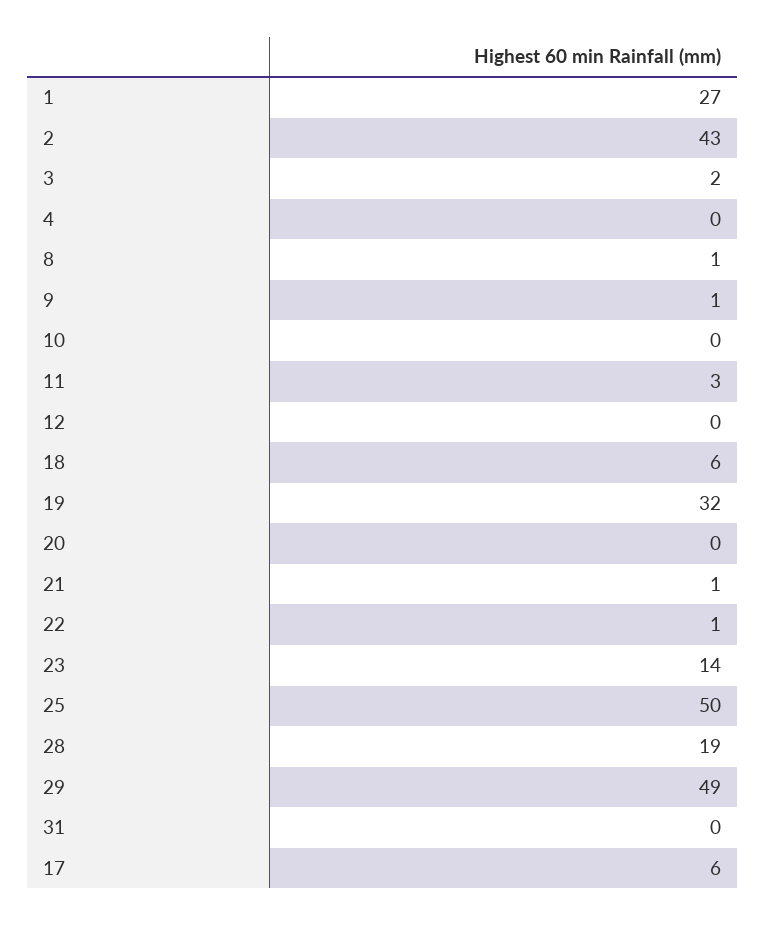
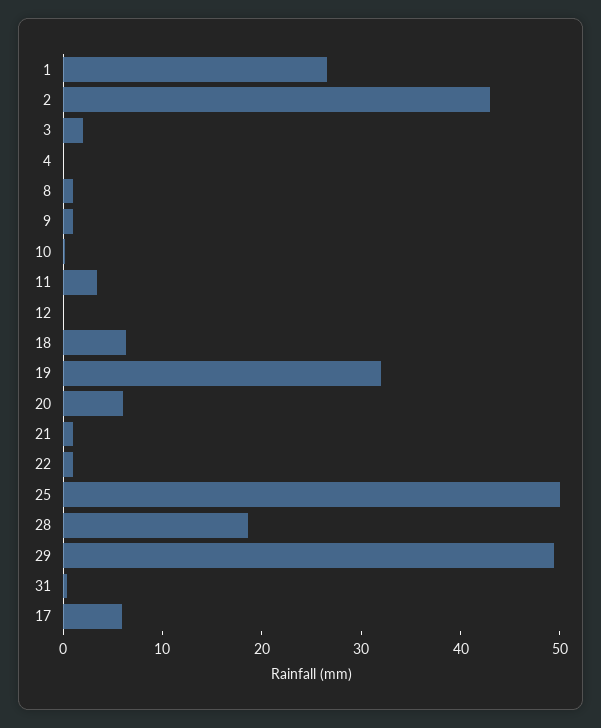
  {
    "1": 27,
    "2": 43,
    "3": 2,
    "4": 0,
    "8": 1,
    "9": 1,
    "10": 0,
    "11": 3,
    "12": 0,
    "18": 6,
    "19": 32,
-   "20": 0,
+   "20": 6,
    "21": 1,
    "22": 1,
-   "23": 14,
    "25": 50,
    "28": 19,
    "29": 49,
    "31": 0,
    "17": 6
  }

